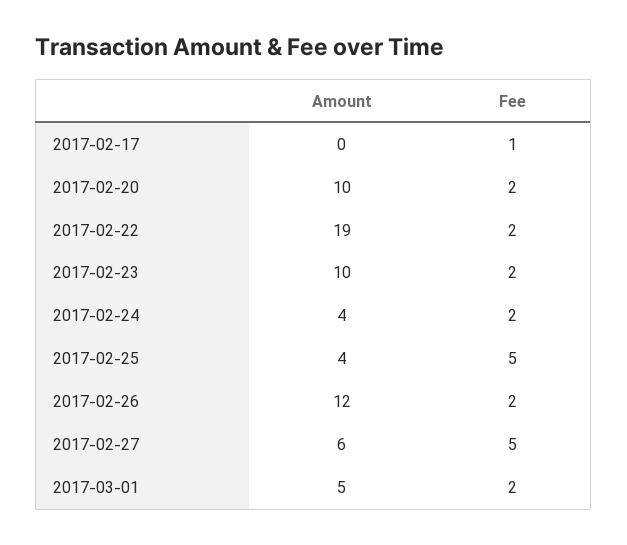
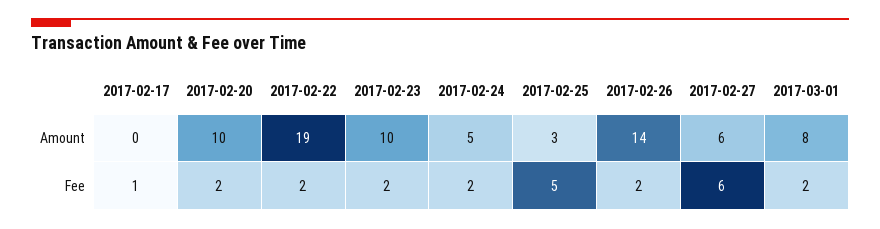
  {
    "Amount": {
      "2017-02-17": 0,
      "2017-02-20": 10,
      "2017-02-22": 19,
      "2017-02-23": 10,
-     "2017-02-24": 4,
+     "2017-02-24": 5,
-     "2017-02-25": 4,
+     "2017-02-25": 3,
-     "2017-02-26": 12,
+     "2017-02-26": 14,
      "2017-02-27": 6,
-     "2017-03-01": 5
+     "2017-03-01": 8
    },
    "Fee": {
      "2017-02-17": 1,
      "2017-02-20": 2,
      "2017-02-22": 2,
      "2017-02-23": 2,
      "2017-02-24": 2,
      "2017-02-25": 5,
      "2017-02-26": 2,
-     "2017-02-27": 5,
+     "2017-02-27": 6,
      "2017-03-01": 2
    }
  }

